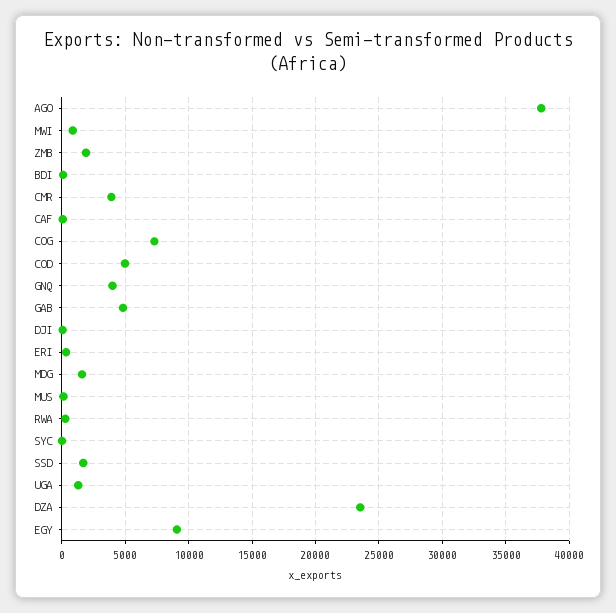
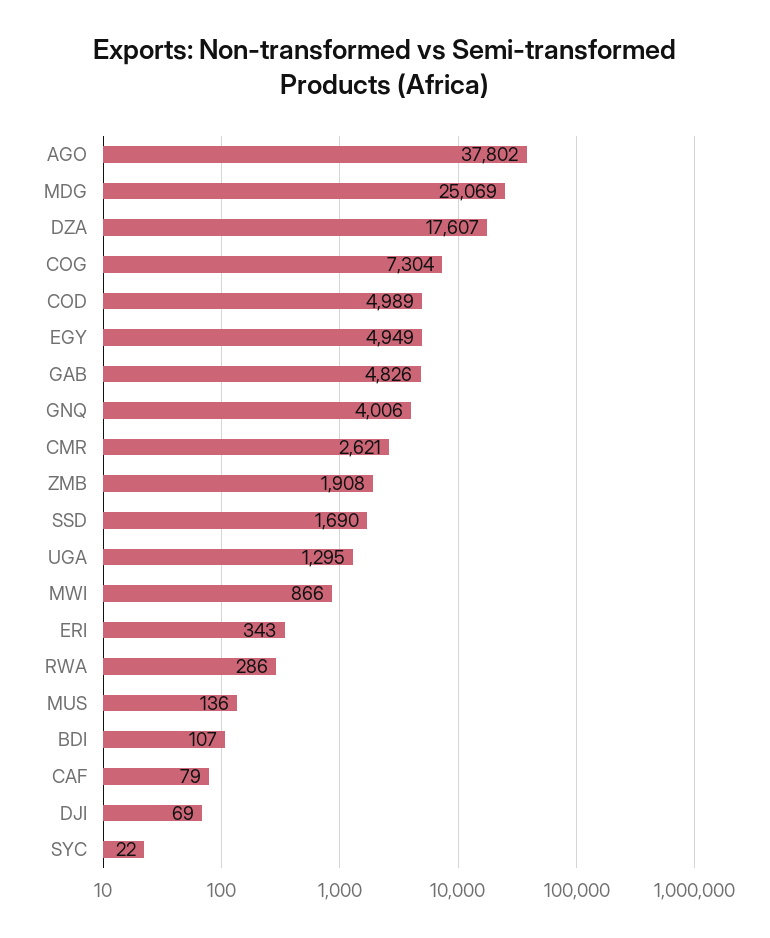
  {
    "AGO": 37802,
    "MWI": 866,
    "ZMB": 1908,
    "BDI": 107,
-   "CMR": 4000,
+   "CMR": 2621,
    "CAF": 79,
    "COG": 7304,
    "COD": 4989,
    "GNQ": 4006,
    "GAB": 4826,
    "DJI": 69,
    "ERI": 343,
-   "MDG": 1500,
+   "MDG": 25069,
    "MUS": 136,
    "RWA": 286,
    "SYC": 22,
    "SSD": 1690,
    "UGA": 1295,
-   "DZA": 23500,
+   "DZA": 17607,
-   "EGY": 9000
+   "EGY": 4949
  }

